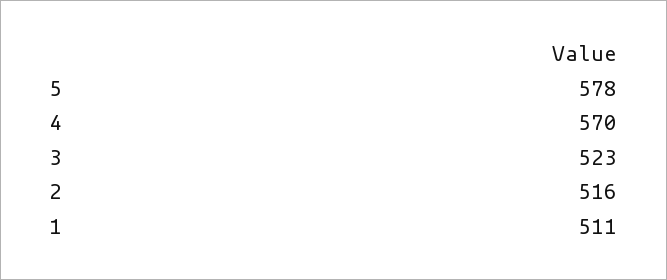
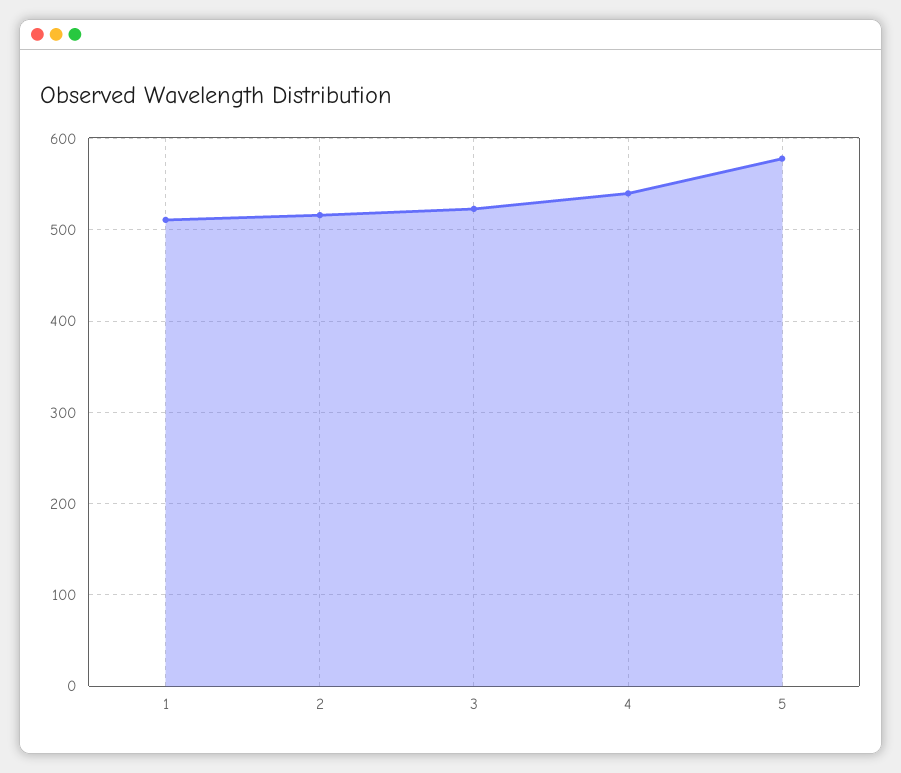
  {
    "5": 578,
-   "4": 570,
+   "4": 540,
    "3": 523,
    "2": 516,
    "1": 511
  }

